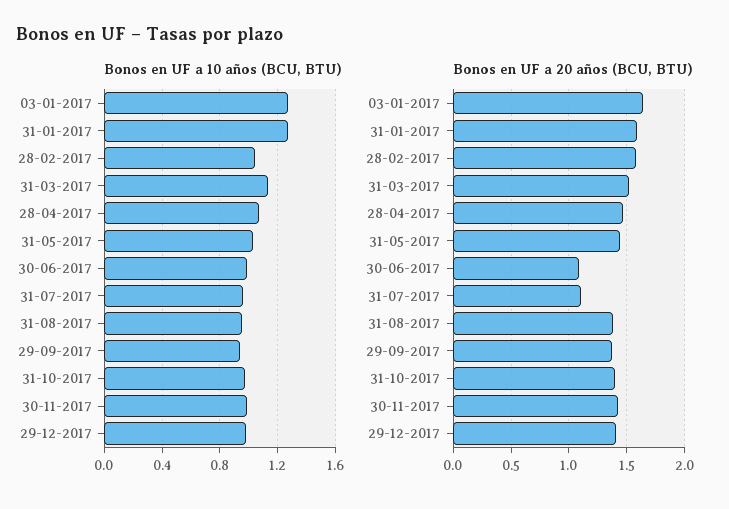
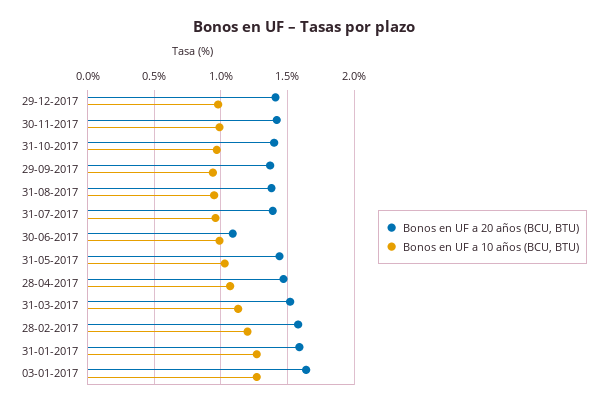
  {
    "Bonos en UF a 10 años (BCU, BTU)": {
      "03-01-2017": 1.25,
      "31-01-2017": 1.25,
-     "28-02-2017": 1.05,
+     "28-02-2017": 1.2,
      "31-03-2017": 1.15,
      "28-04-2017": 1.05,
      "31-05-2017": 1.05,
      "30-06-2017": 1,
      "31-07-2017": 0.95,
      "31-08-2017": 0.95,
      "29-09-2017": 0.95,
      "31-10-2017": 0.95,
      "30-11-2017": 1,
      "29-12-2017": 1
    },
    "Bonos en UF a 20 años (BCU, BTU)": {
      "03-01-2017": 1.65,
      "31-01-2017": 1.6,
      "28-02-2017": 1.6,
      "31-03-2017": 1.5,
      "28-04-2017": 1.45,
      "31-05-2017": 1.45,
      "30-06-2017": 1.1,
-     "31-07-2017": 1.1,
+     "31-07-2017": 1.4,
      "31-08-2017": 1.4,
      "29-09-2017": 1.35,
      "31-10-2017": 1.4,
      "30-11-2017": 1.4,
      "29-12-2017": 1.4
    }
  }

